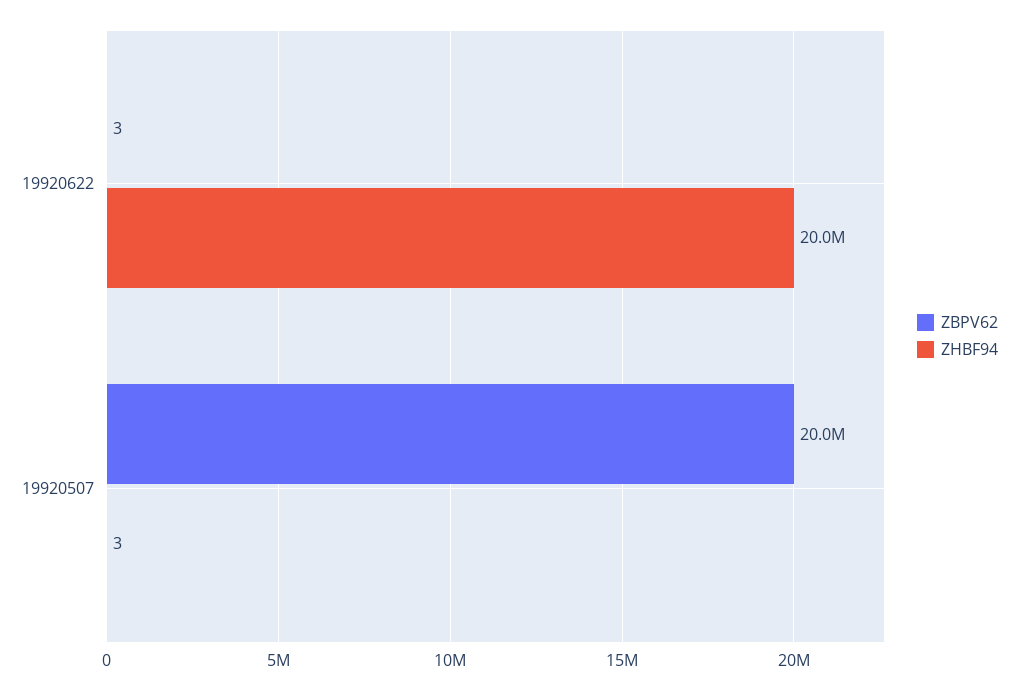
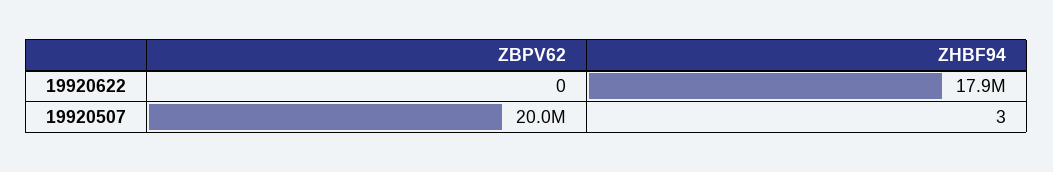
  {
    "ZBPV62": {
-     "19920622": 3,
+     "19920622": 0,
      "19920507": 20000000
    },
    "ZHBF94": {
-     "19920622": 20000000,
+     "19920622": 17900000,
      "19920507": 3
    }
  }

